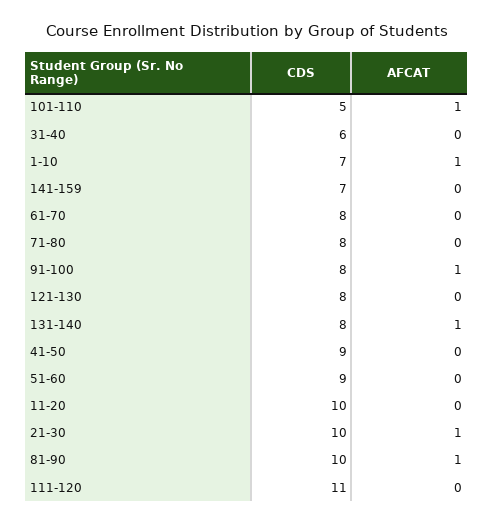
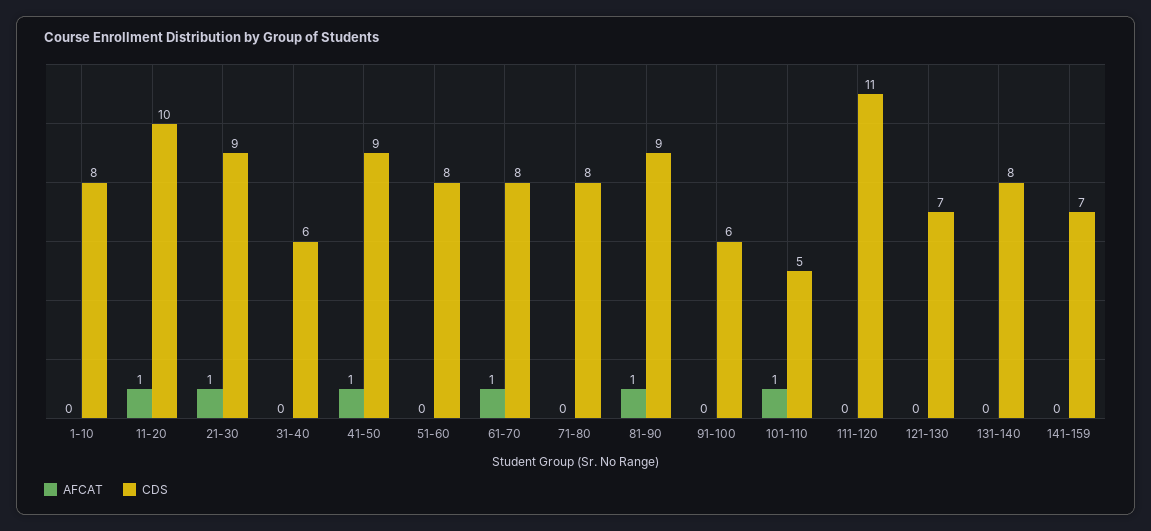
  {
    "CDS": {
      "101-110": 5,
      "31-40": 6,
-     "1-10": 7,
+     "1-10": 8,
      "141-159": 7,
      "61-70": 8,
      "71-80": 8,
-     "91-100": 8,
+     "91-100": 6,
-     "121-130": 8,
+     "121-130": 7,
      "131-140": 8,
      "41-50": 9,
-     "51-60": 9,
+     "51-60": 8,
      "11-20": 10,
-     "21-30": 10,
+     "21-30": 9,
-     "81-90": 10,
+     "81-90": 9,
      "111-120": 11
    },
    "AFCAT": {
      "101-110": 1,
      "31-40": 0,
-     "1-10": 1,
+     "1-10": 0,
      "141-159": 0,
-     "61-70": 0,
+     "61-70": 1,
      "71-80": 0,
-     "91-100": 1,
+     "91-100": 0,
      "121-130": 0,
-     "131-140": 1,
+     "131-140": 0,
-     "41-50": 0,
+     "41-50": 1,
      "51-60": 0,
-     "11-20": 0,
+     "11-20": 1,
      "21-30": 1,
      "81-90": 1,
      "111-120": 0
    }
  }

